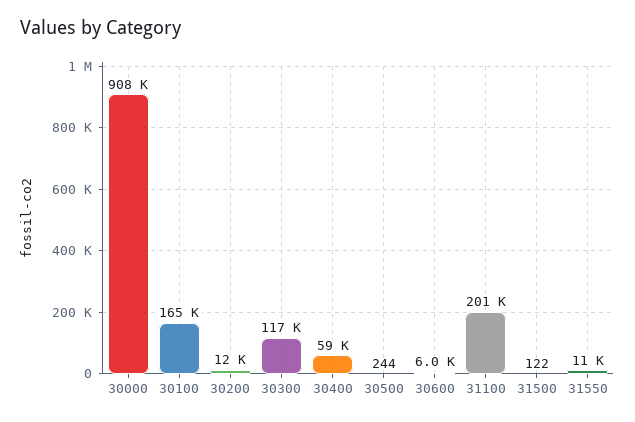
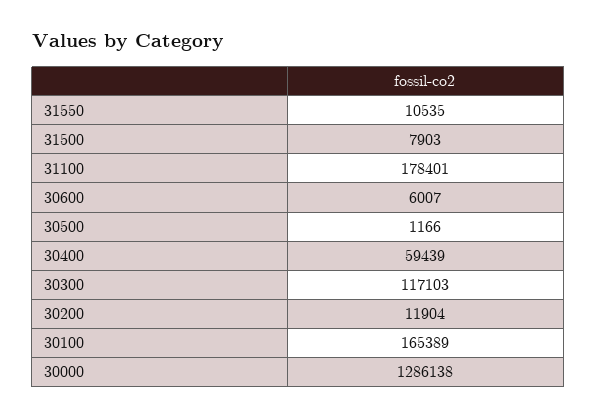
  {
-   "30000": 908000,
+   "30000": 1286138,
    "30100": 165389,
    "30200": 11904,
    "30300": 117103,
    "30400": 59439,
-   "30500": 244,
+   "30500": 1166,
    "30600": 6007,
-   "31100": 201000,
+   "31100": 178401,
-   "31500": 122,
+   "31500": 7903,
    "31550": 10535
  }

